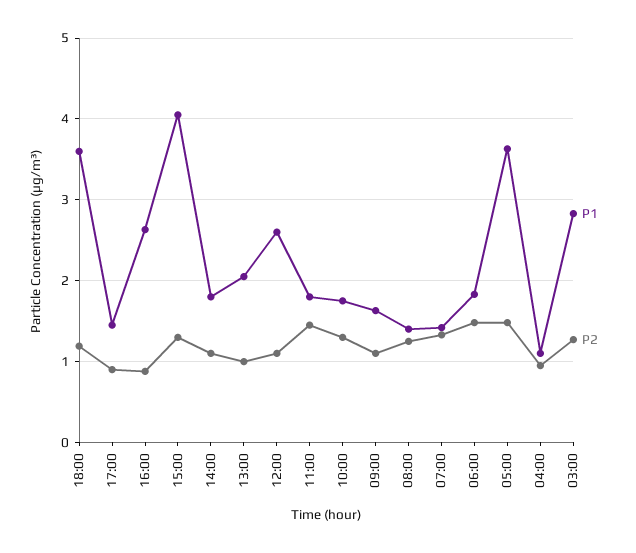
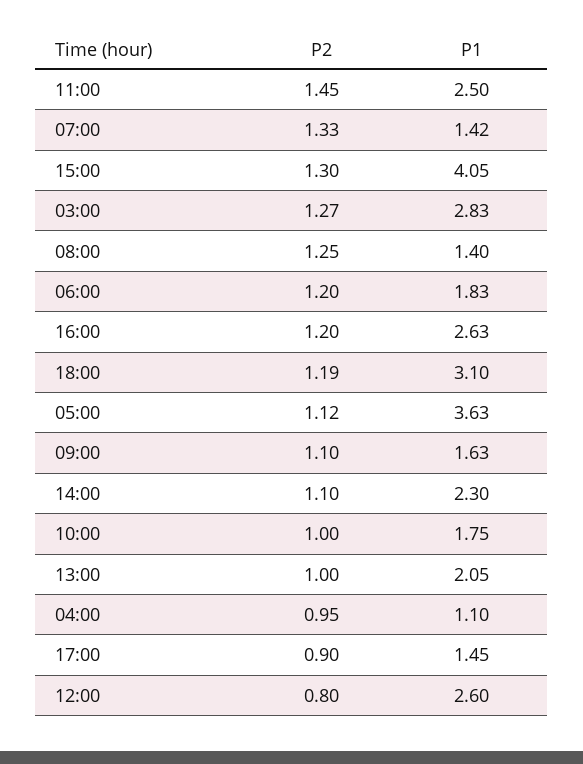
  {
    "P1": {
-     "18:00": 3.6,
+     "18:00": 3.1,
      "17:00": 1.45,
      "16:00": 2.63,
      "15:00": 4.05,
-     "14:00": 1.8,
+     "14:00": 2.3,
      "13:00": 2.05,
      "12:00": 2.6,
-     "11:00": 1.8,
+     "11:00": 2.5,
      "10:00": 1.75,
      "09:00": 1.63,
      "08:00": 1.4,
      "07:00": 1.42,
      "06:00": 1.83,
      "05:00": 3.63,
      "04:00": 1.1,
      "03:00": 2.83
    },
    "P2": {
      "18:00": 1.19,
      "17:00": 0.9,
-     "16:00": 0.9,
+     "16:00": 1.2,
      "15:00": 1.3,
      "14:00": 1.1,
      "13:00": 1,
-     "12:00": 1.1,
+     "12:00": 0.8,
      "11:00": 1.45,
-     "10:00": 1.3,
+     "10:00": 1,
      "09:00": 1.1,
      "08:00": 1.25,
      "07:00": 1.33,
-     "06:00": 1.5,
+     "06:00": 1.2,
-     "05:00": 1.5,
+     "05:00": 1.12,
      "04:00": 0.95,
      "03:00": 1.27
    }
  }

